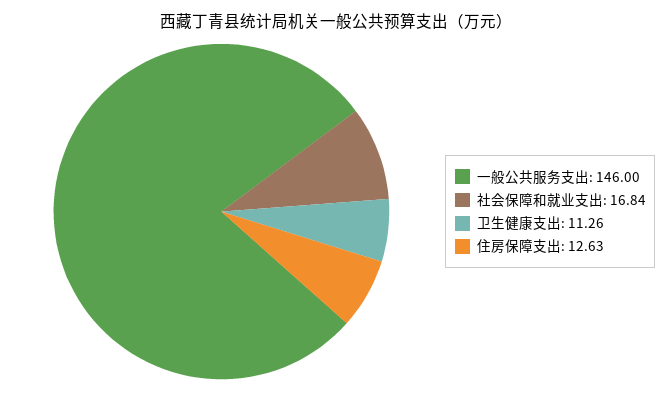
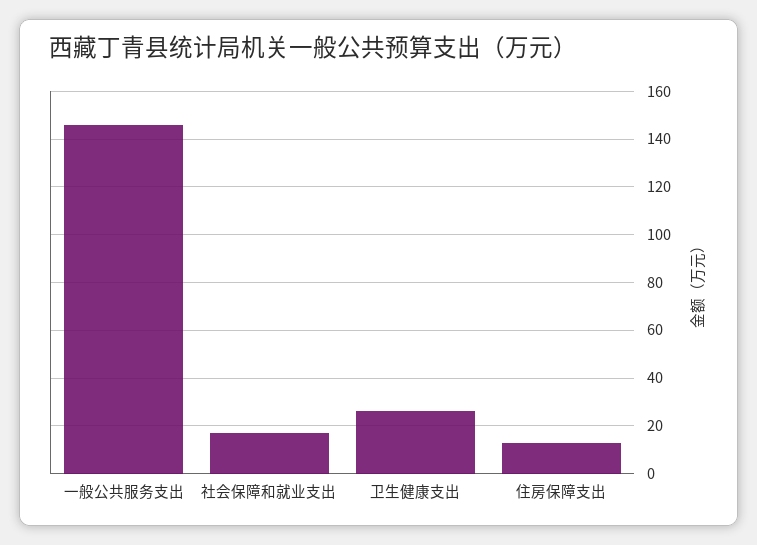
  {
    "一般公共服务支出": 146,
    "社会保障和就业支出": 16.84,
-   "卫生健康支出": 11.26,
+   "卫生健康支出": 25,
    "住房保障支出": 12.63
  }

